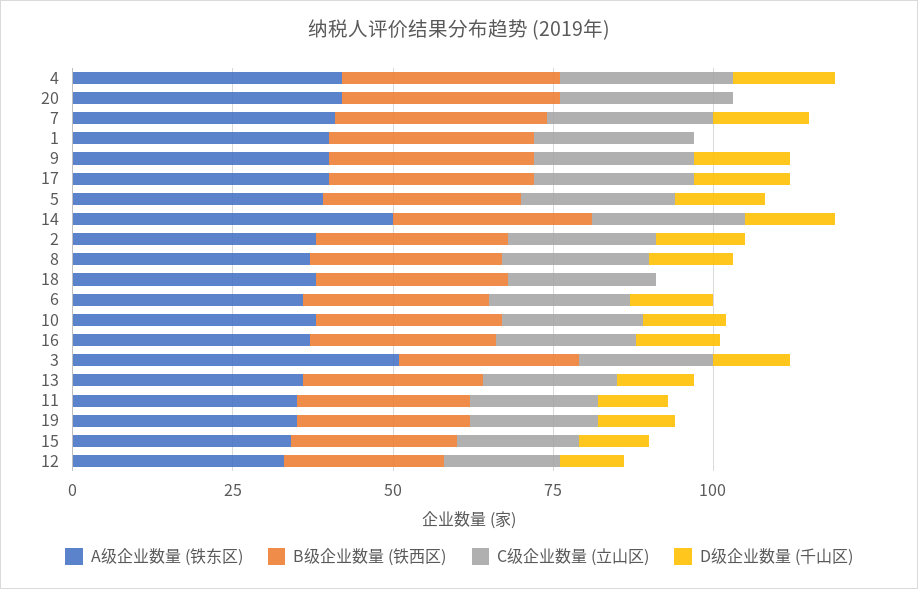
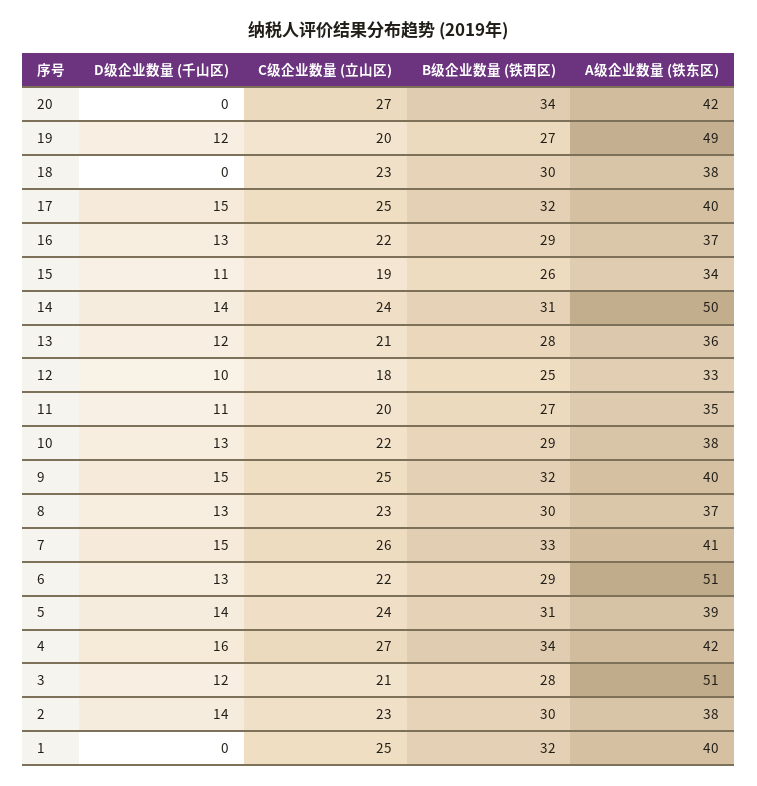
  {
    "A级企业数量 (铁东区)": {
      "4": 42,
      "20": 42,
      "7": 41,
      "1": 40,
      "9": 40,
      "17": 40,
      "5": 39,
      "14": 50,
      "2": 38,
      "8": 37,
      "18": 38,
-     "6": 35,
+     "6": 51,
      "10": 38,
      "16": 37,
      "3": 51,
      "13": 36,
      "11": 35,
-     "19": 35,
+     "19": 49,
      "15": 34,
      "12": 33
    },
    "B级企业数量 (铁西区)": {
      "4": 34,
      "20": 34,
      "7": 33,
      "1": 32,
      "9": 32,
      "17": 32,
      "5": 31,
      "14": 31,
      "2": 30,
      "8": 30,
      "18": 30,
      "6": 29,
      "10": 29,
      "16": 29,
      "3": 28,
      "13": 28,
      "11": 27,
      "19": 27,
      "15": 26,
      "12": 25
    },
    "C级企业数量 (立山区)": {
      "4": 27,
      "20": 27,
      "7": 26,
      "1": 25,
      "9": 25,
      "17": 25,
      "5": 24,
      "14": 24,
      "2": 23,
      "8": 23,
      "18": 23,
      "6": 22,
      "10": 22,
      "16": 22,
      "3": 21,
      "13": 21,
      "11": 20,
      "19": 20,
      "15": 19,
      "12": 18
    },
    "D级企业数量 (千山区)": {
      "4": 16,
      "20": 0,
      "7": 15,
      "1": 0,
      "9": 15,
      "17": 15,
      "5": 14,
      "14": 14,
      "2": 14,
      "8": 13,
      "18": 0,
      "6": 13,
      "10": 13,
      "16": 13,
      "3": 12,
      "13": 12,
      "11": 11,
      "19": 12,
      "15": 11,
      "12": 10
    }
  }

